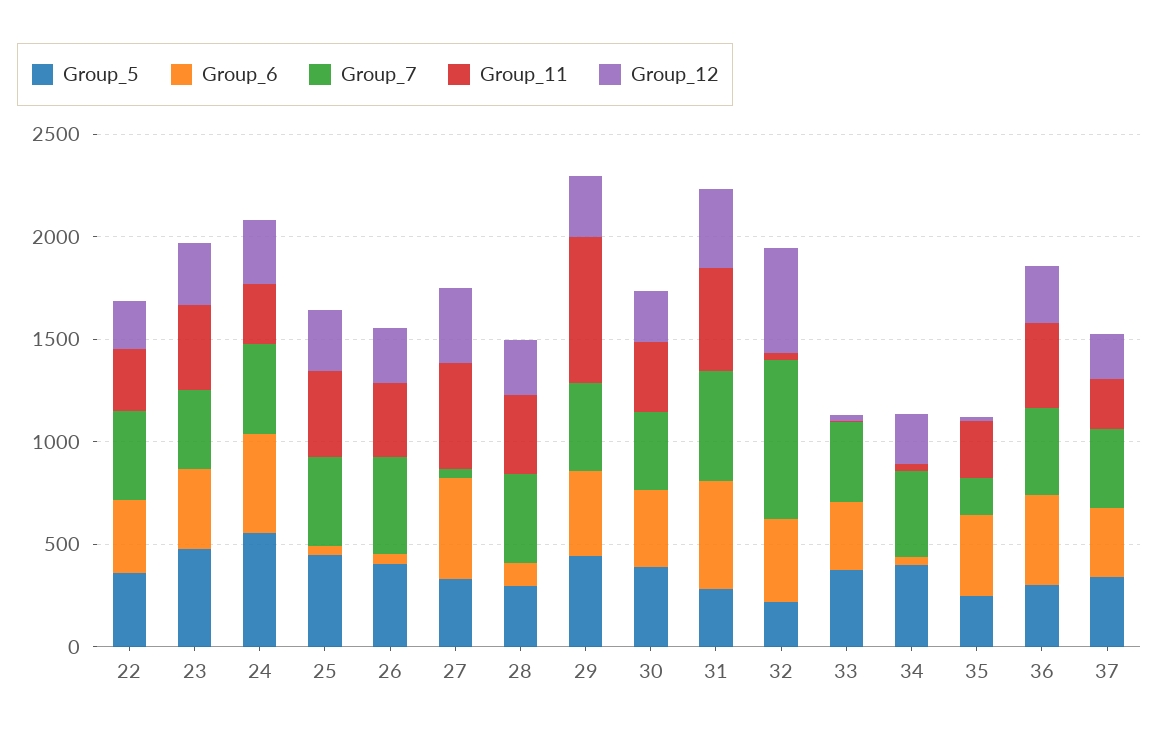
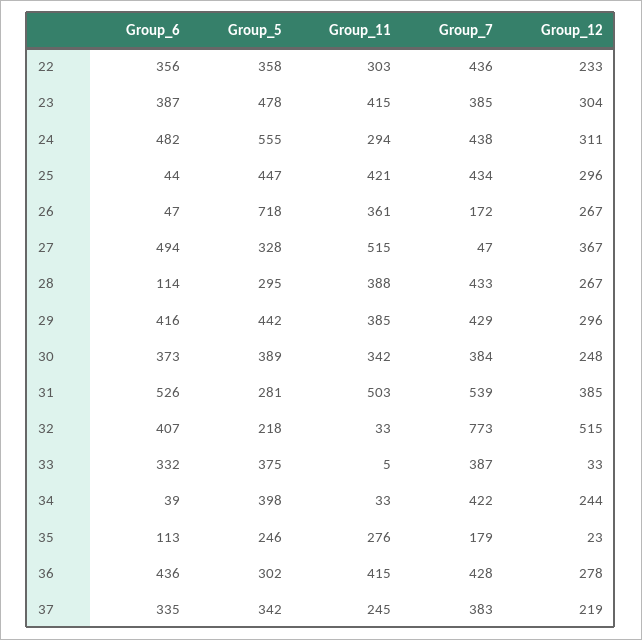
  {
    "Group_5": {
      "22": 358,
      "23": 478,
      "24": 555,
      "25": 447,
-     "26": 400,
+     "26": 718,
      "27": 328,
      "28": 295,
      "29": 442,
      "30": 389,
      "31": 281,
      "32": 218,
      "33": 375,
      "34": 398,
      "35": 246,
      "36": 302,
      "37": 342
    },
    "Group_6": {
      "22": 356,
      "23": 387,
      "24": 482,
      "25": 44,
      "26": 47,
      "27": 494,
      "28": 114,
      "29": 416,
      "30": 373,
      "31": 526,
      "32": 407,
      "33": 332,
      "34": 39,
-     "35": 400,
+     "35": 113,
      "36": 436,
      "37": 335
    },
    "Group_7": {
      "22": 436,
      "23": 385,
      "24": 438,
      "25": 434,
-     "26": 500,
+     "26": 172,
      "27": 47,
      "28": 433,
      "29": 429,
      "30": 384,
      "31": 539,
      "32": 773,
      "33": 387,
      "34": 422,
      "35": 179,
      "36": 428,
      "37": 383
    },
    "Group_11": {
      "22": 303,
      "23": 415,
      "24": 294,
      "25": 421,
      "26": 361,
      "27": 515,
      "28": 388,
-     "29": 700,
+     "29": 385,
      "30": 342,
      "31": 503,
      "32": 33,
      "33": 5,
      "34": 33,
      "35": 276,
      "36": 415,
      "37": 245
    },
    "Group_12": {
      "22": 233,
      "23": 304,
      "24": 311,
      "25": 296,
      "26": 267,
      "27": 367,
      "28": 267,
      "29": 296,
      "30": 248,
      "31": 385,
      "32": 515,
      "33": 33,
      "34": 244,
      "35": 23,
      "36": 278,
      "37": 219
    }
  }

